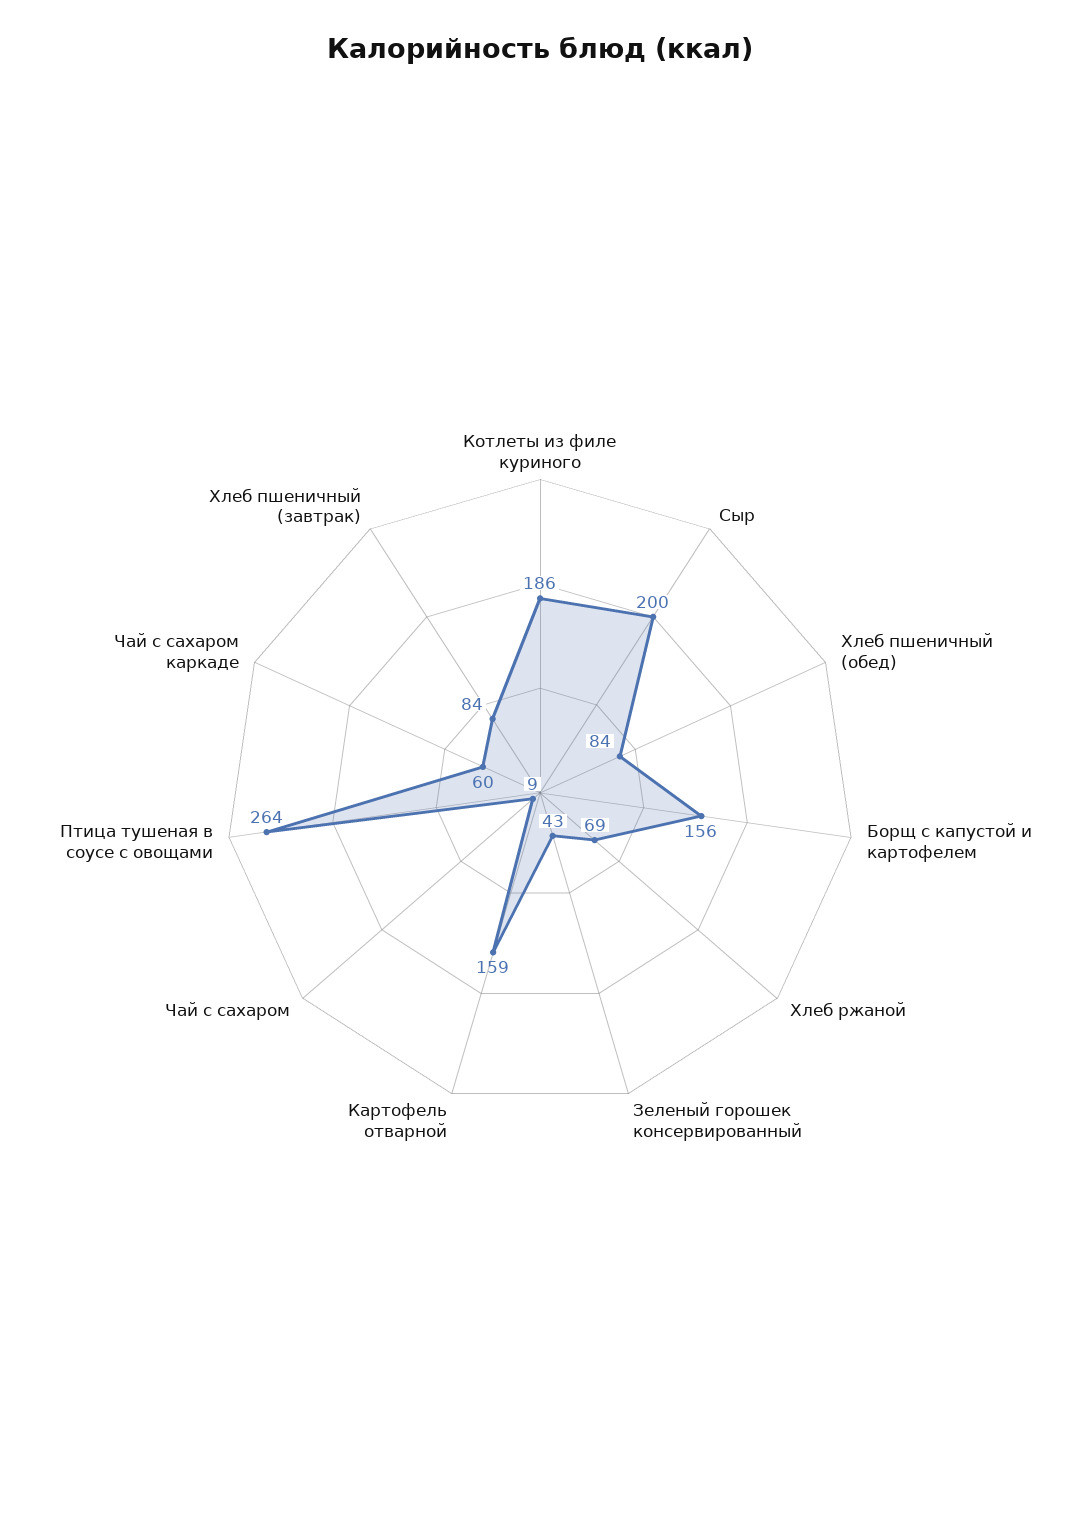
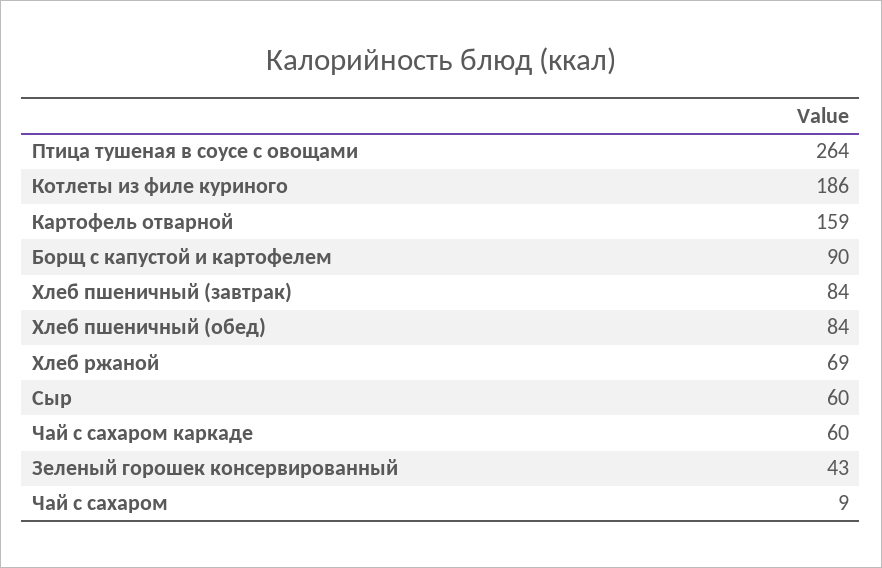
  {
    "Котлеты из филе куриного": 186,
-   "Сыр": 200,
+   "Сыр": 60,
    "Хлеб пшеничный (обед)": 84,
-   "Борщ с капустой и картофелем": 156,
+   "Борщ с капустой и картофелем": 90,
    "Хлеб ржаной": 69,
    "Зеленый горошек консервированный": 43,
    "Картофель отварной": 159,
    "Чай с сахаром": 9,
    "Птица тушеная в соусе с овощами": 264,
    "Чай с сахаром каркаде": 60,
    "Хлеб пшеничный (завтрак)": 84
  }

